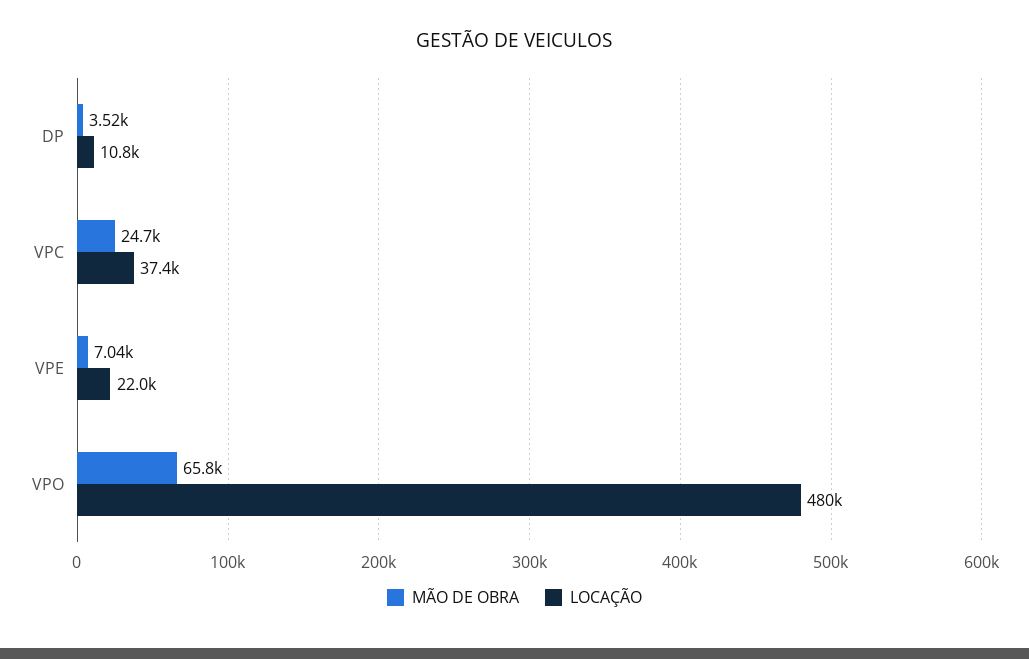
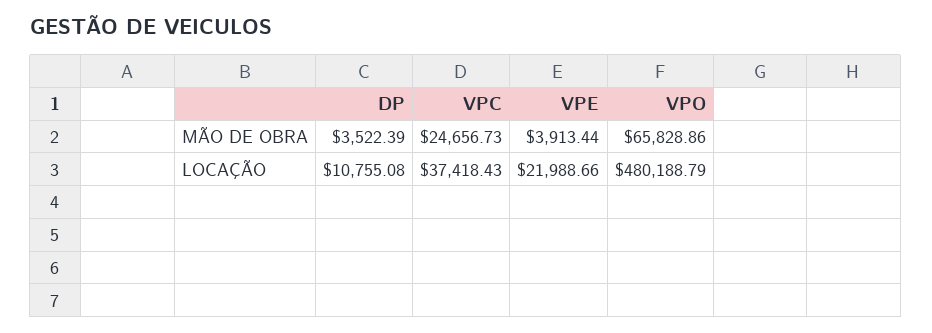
  {
    "MÃO DE OBRA": {
      "DP": 3522.39,
      "VPC": 24656.73,
-     "VPE": 7040,
+     "VPE": 3913.44,
      "VPO": 65828.86
    },
    "LOCAÇÃO": {
      "DP": 10755.08,
      "VPC": 37418.43,
      "VPE": 21988.66,
      "VPO": 480188.79
    }
  }

